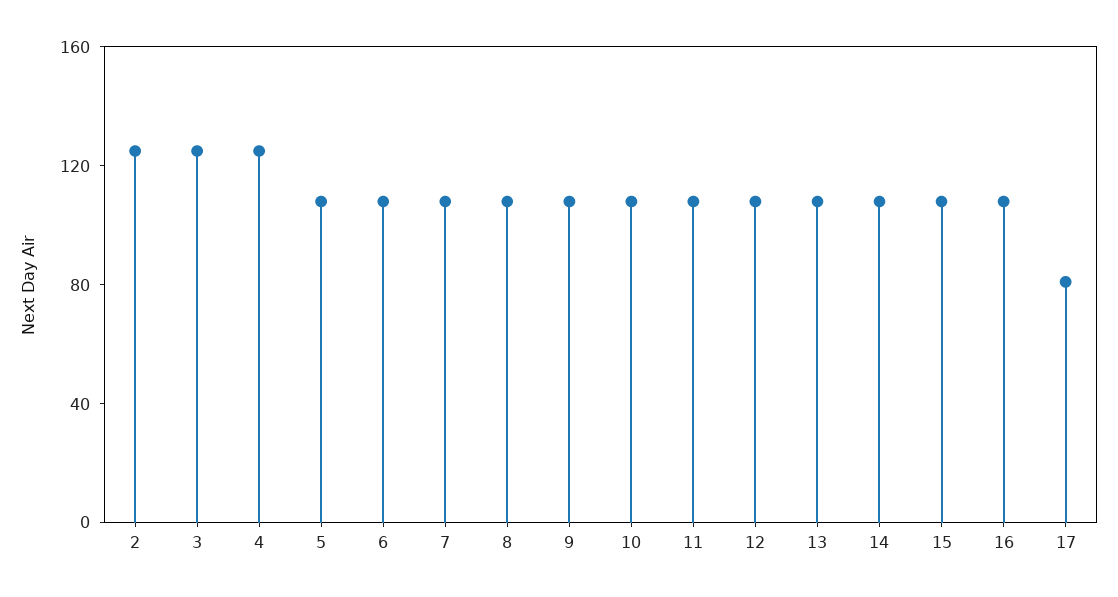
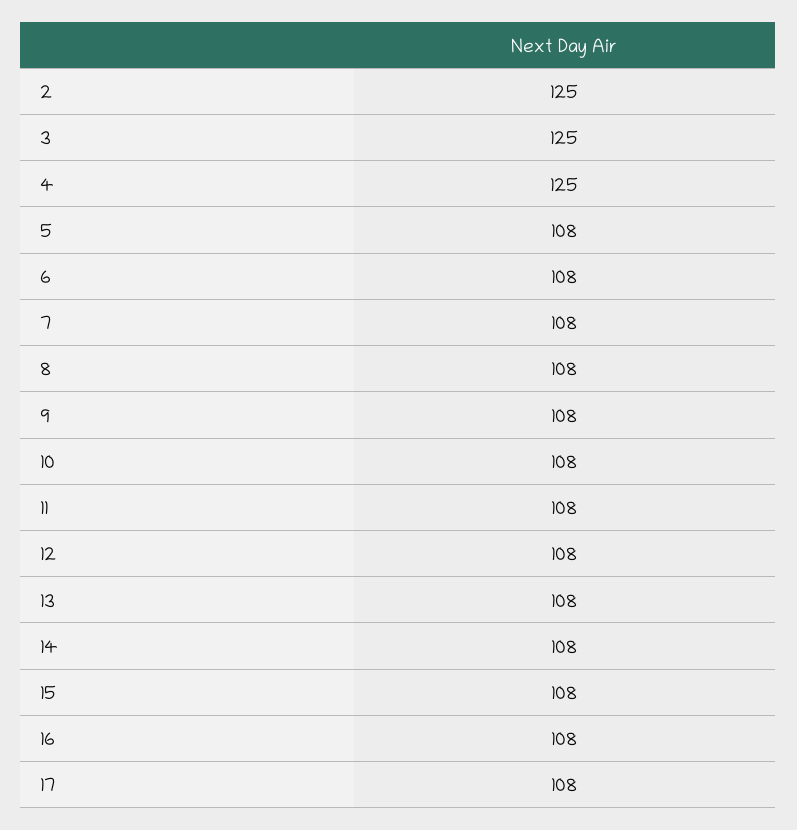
  {
    "2": 125,
    "3": 125,
    "4": 125,
    "5": 108,
    "6": 108,
    "7": 108,
    "8": 108,
    "9": 108,
    "10": 108,
    "11": 108,
    "12": 108,
    "13": 108,
    "14": 108,
    "15": 108,
    "16": 108,
-   "17": 80
+   "17": 108
  }

